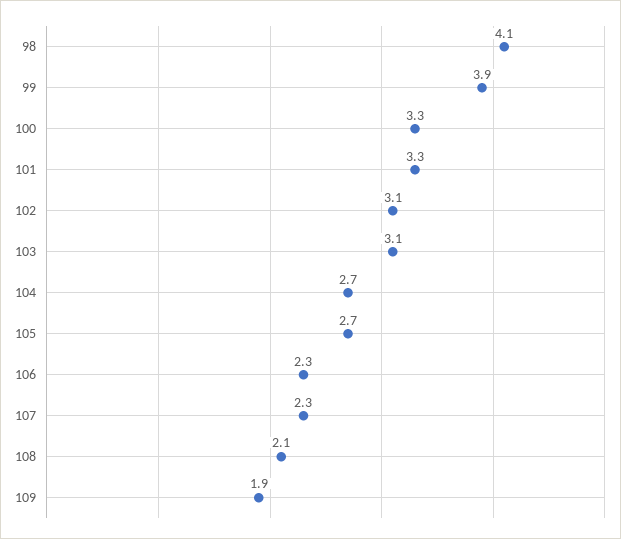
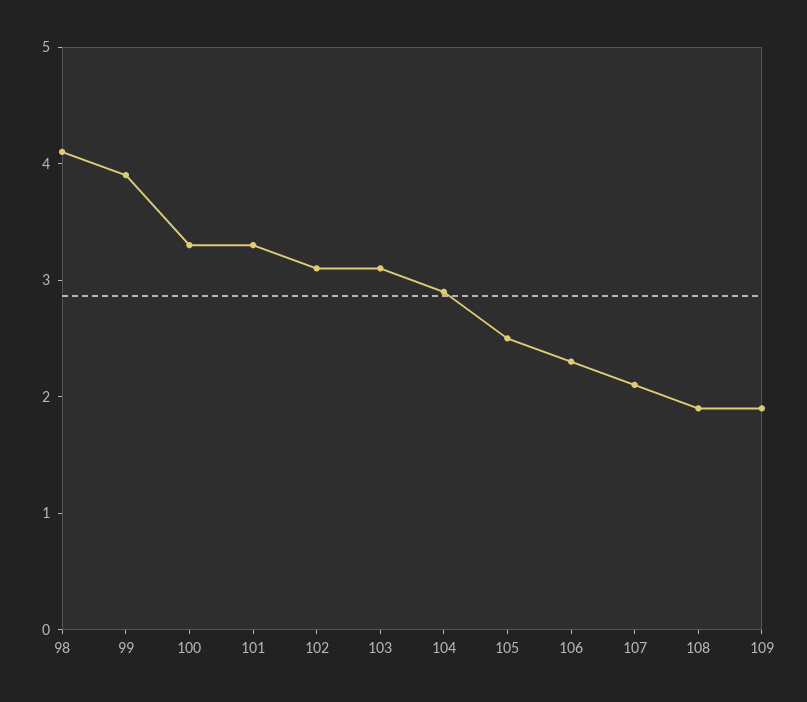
  {
    "98": 4.1,
    "99": 3.9,
    "100": 3.3,
    "101": 3.3,
    "102": 3.1,
    "103": 3.1,
-   "104": 2.7,
+   "104": 2.9,
-   "105": 2.7,
+   "105": 2.5,
    "106": 2.3,
-   "107": 2.3,
+   "107": 2.1,
-   "108": 2.1,
+   "108": 1.9,
    "109": 1.9
  }

